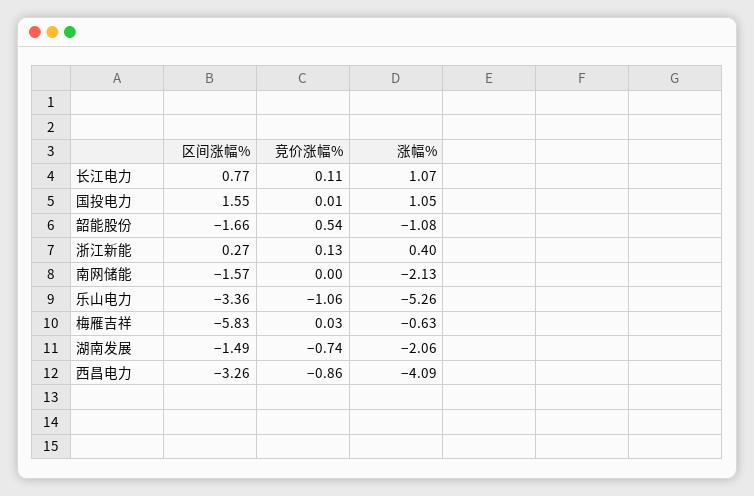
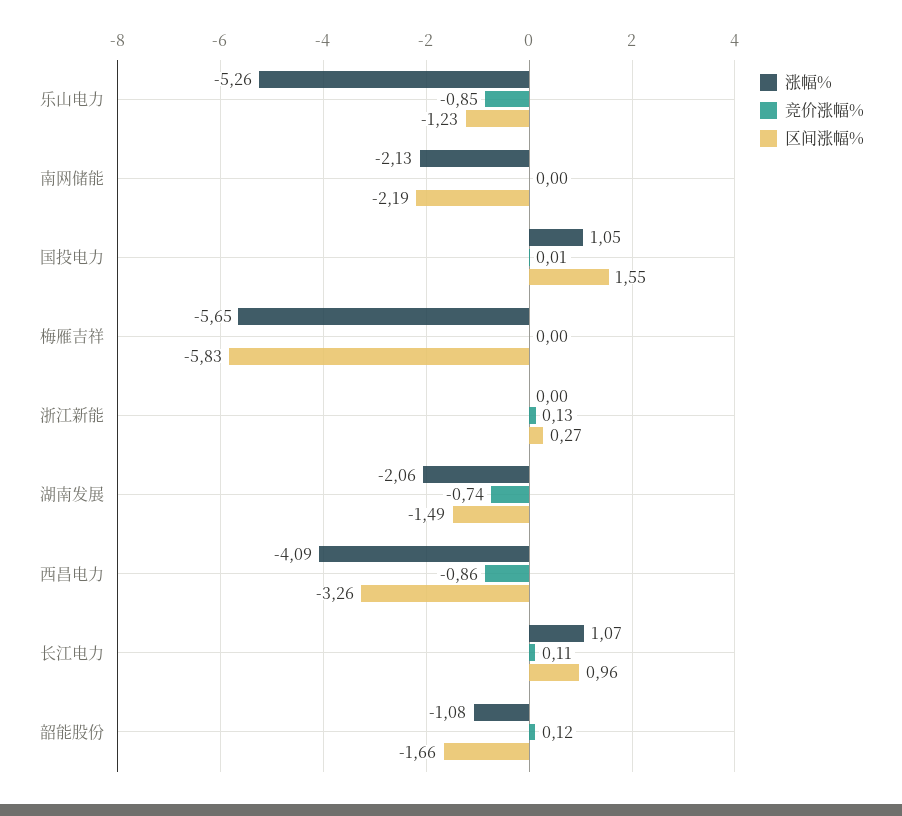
  {
    "区间涨幅%": {
-     "长江电力": 0.77,
+     "长江电力": 0.96,
      "国投电力": 1.55,
      "韶能股份": -1.66,
      "浙江新能": 0.27,
-     "南网储能": -1.57,
+     "南网储能": -2.19,
-     "乐山电力": -3.36,
+     "乐山电力": -1.23,
      "梅雁吉祥": -5.83,
      "湖南发展": -1.49,
      "西昌电力": -3.26
    },
    "竞价涨幅%": {
      "长江电力": 0.11,
      "国投电力": 0.01,
-     "韶能股份": 0.54,
+     "韶能股份": 0.12,
      "浙江新能": 0.13,
      "南网储能": 0,
-     "乐山电力": -1.06,
+     "乐山电力": -0.85,
-     "梅雁吉祥": 0.03,
+     "梅雁吉祥": 0,
      "湖南发展": -0.74,
      "西昌电力": -0.86
    },
    "涨幅%": {
      "长江电力": 1.07,
      "国投电力": 1.05,
      "韶能股份": -1.08,
-     "浙江新能": 0.4,
+     "浙江新能": 0,
      "南网储能": -2.13,
      "乐山电力": -5.26,
-     "梅雁吉祥": -0.63,
+     "梅雁吉祥": -5.65,
      "湖南发展": -2.06,
      "西昌电力": -4.09
    }
  }

